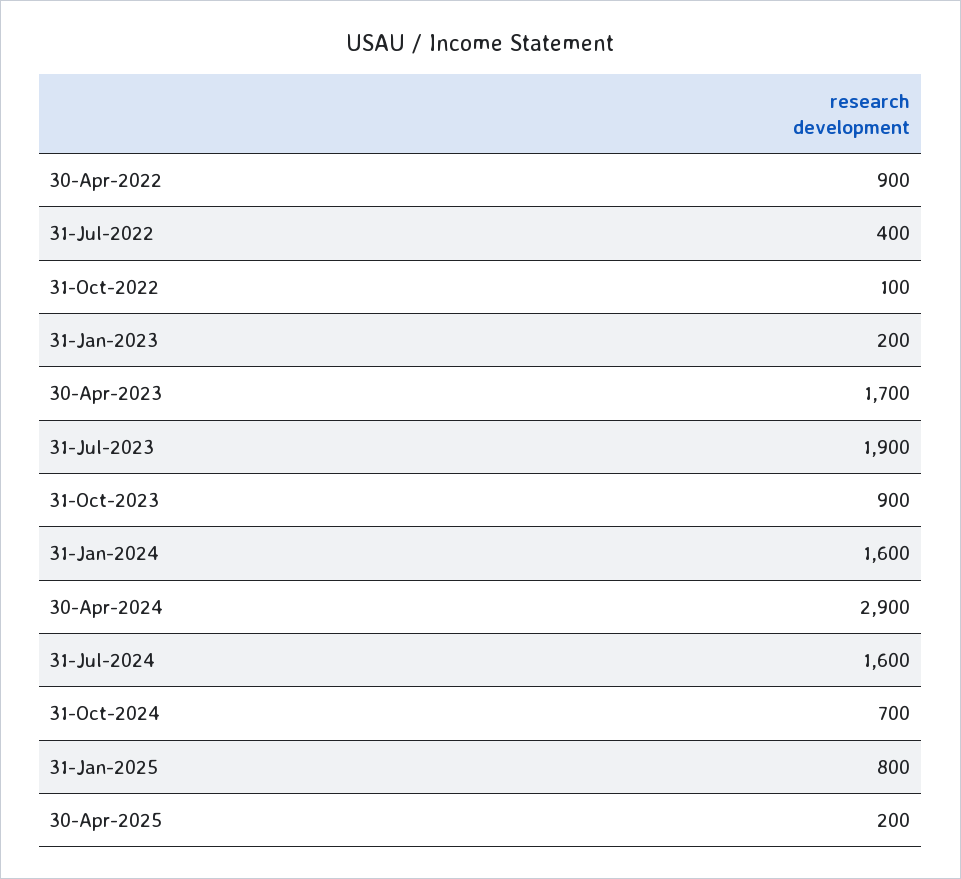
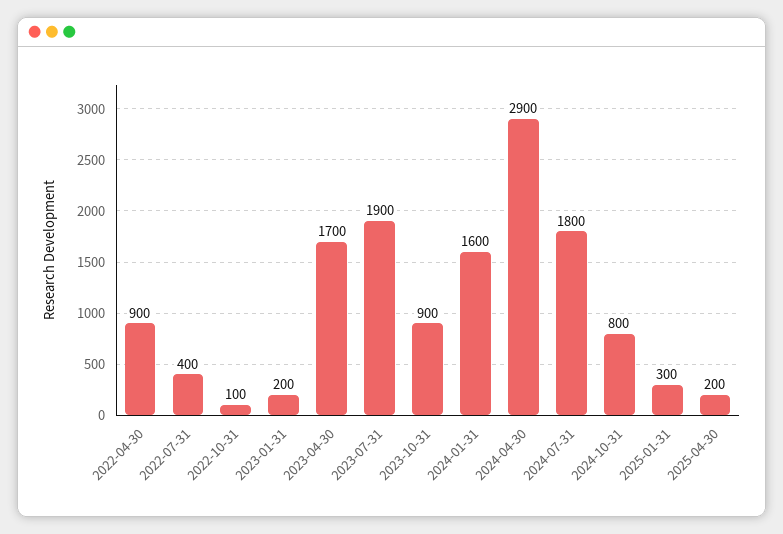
  {
    "30-Apr-2022": 900,
    "31-Jul-2022": 400,
    "31-Oct-2022": 100,
    "31-Jan-2023": 200,
    "30-Apr-2023": 1700,
    "31-Jul-2023": 1900,
    "31-Oct-2023": 900,
    "31-Jan-2024": 1600,
    "30-Apr-2024": 2900,
-   "31-Jul-2024": 1600,
+   "31-Jul-2024": 1800,
-   "31-Oct-2024": 700,
+   "31-Oct-2024": 800,
-   "31-Jan-2025": 800,
+   "31-Jan-2025": 300,
    "30-Apr-2025": 200
  }

